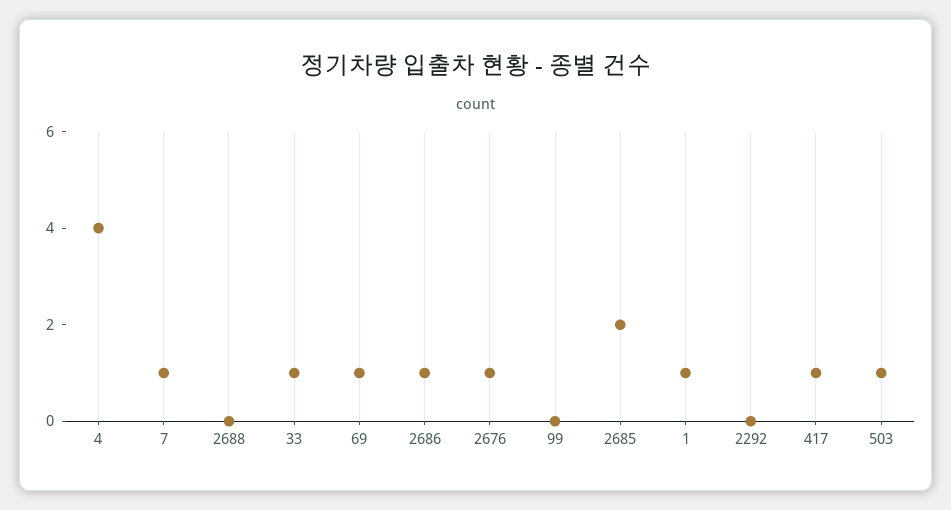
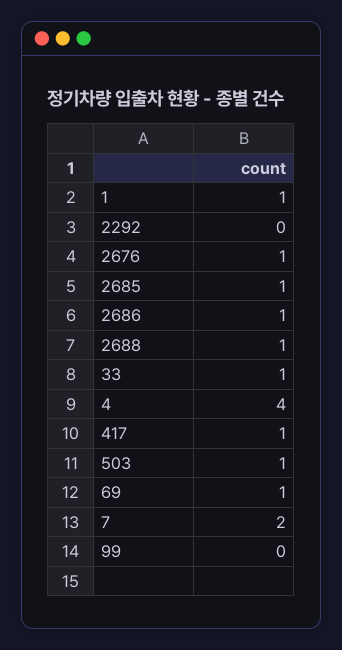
  {
    "4": 4,
-   "7": 1,
+   "7": 2,
-   "2688": 0,
+   "2688": 1,
    "33": 1,
    "69": 1,
    "2686": 1,
    "2676": 1,
    "99": 0,
-   "2685": 2,
+   "2685": 1,
    "1": 1,
    "2292": 0,
    "417": 1,
    "503": 1
  }

